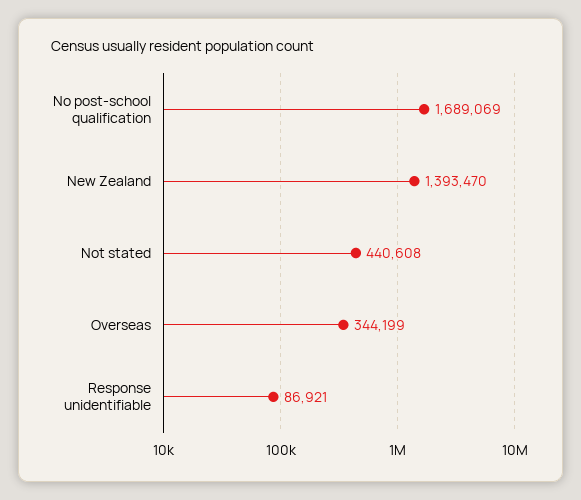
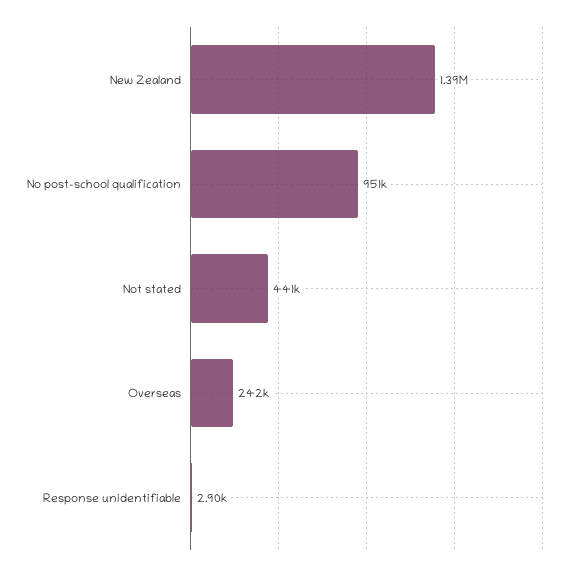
  {
-   "No post-school qualification": 1689069,
+   "No post-school qualification": 951000,
    "New Zealand": 1393470,
    "Not stated": 440608,
-   "Overseas": 344199,
+   "Overseas": 242000,
-   "Response unidentifiable": 86921
+   "Response unidentifiable": 2900
  }

